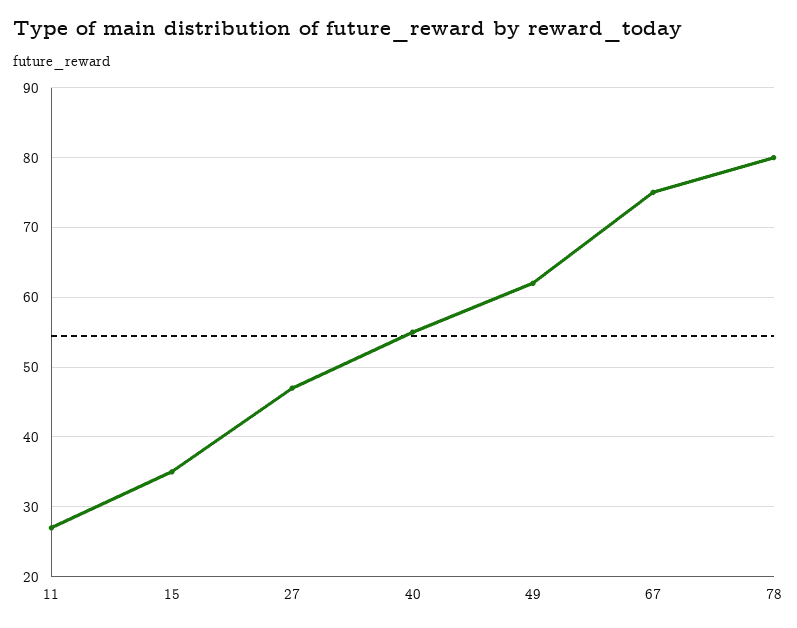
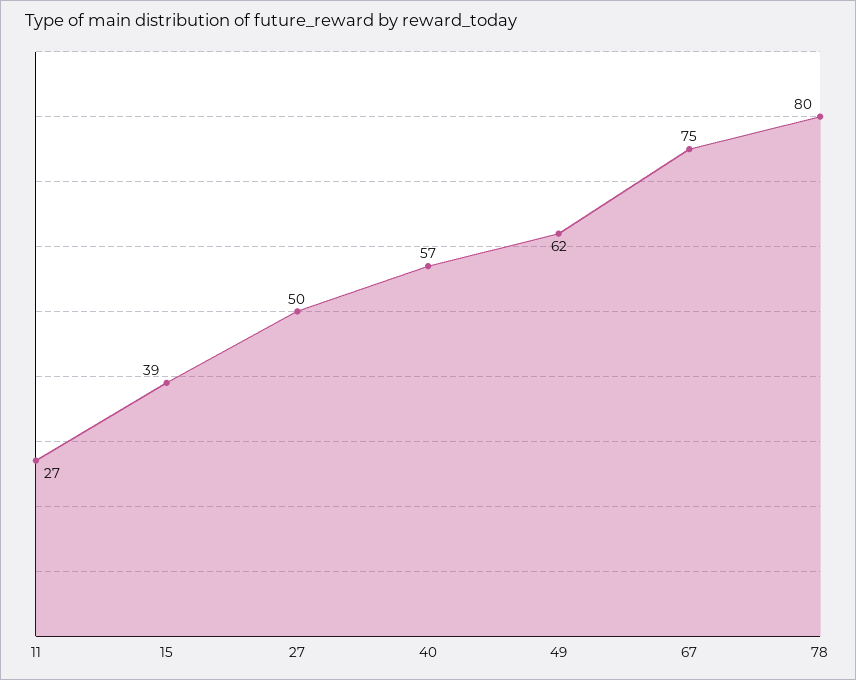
  {
    "11": 27,
-   "15": 35,
+   "15": 39,
-   "27": 47,
+   "27": 50,
-   "40": 55,
+   "40": 57,
    "49": 62,
    "67": 75,
    "78": 80
  }

